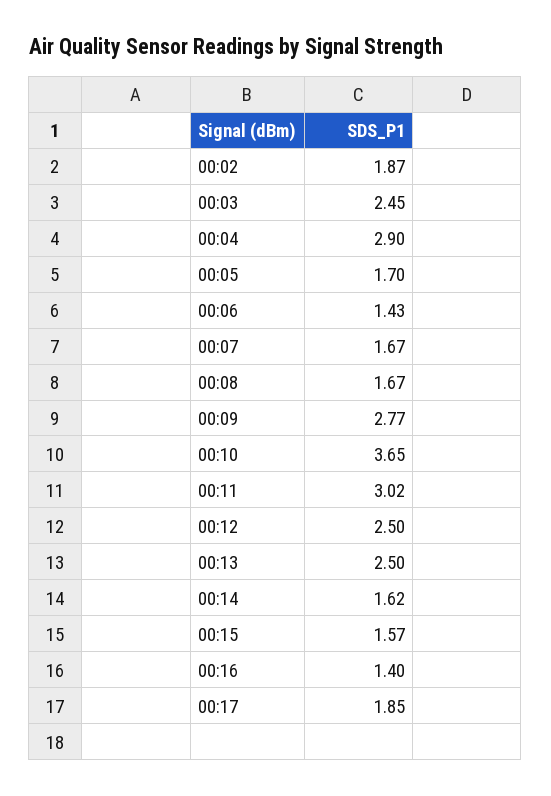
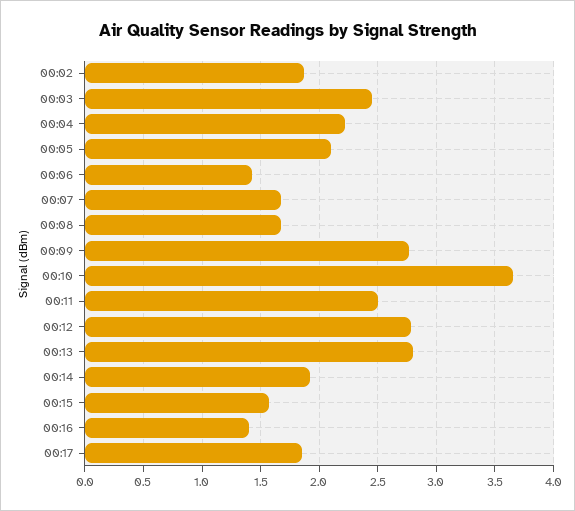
  {
    "00:02": 1.87,
    "00:03": 2.45,
-   "00:04": 2.9,
+   "00:04": 2.2,
-   "00:05": 1.7,
+   "00:05": 2.1,
    "00:06": 1.43,
    "00:07": 1.67,
    "00:08": 1.67,
    "00:09": 2.77,
    "00:10": 3.65,
-   "00:11": 3.02,
+   "00:11": 2.5,
-   "00:12": 2.5,
+   "00:12": 2.8,
-   "00:13": 2.5,
+   "00:13": 2.8,
-   "00:14": 1.62,
+   "00:14": 1.9,
    "00:15": 1.57,
    "00:16": 1.4,
    "00:17": 1.85
  }

